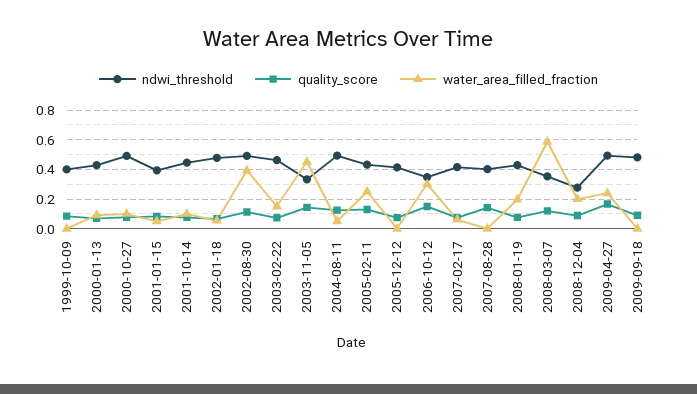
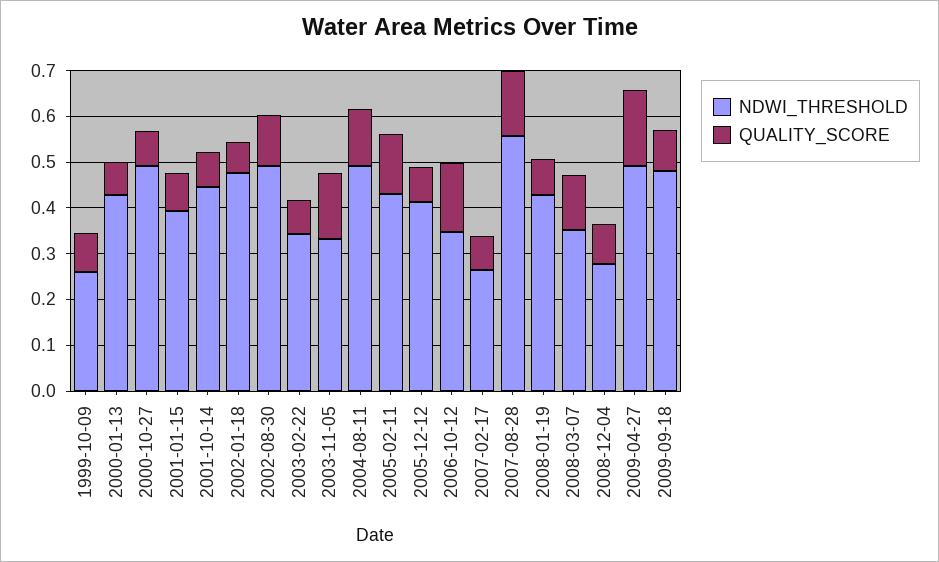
  {
    "ndwi_threshold": {
-     "1999-10-09": 0.4,
+     "1999-10-09": 0.26,
      "2000-01-13": 0.42,
      "2000-10-27": 0.5,
      "2001-01-15": 0.4,
      "2001-10-14": 0.44,
      "2002-01-18": 0.48,
      "2002-08-30": 0.5,
-     "2003-02-22": 0.45,
+     "2003-02-22": 0.34,
      "2003-11-05": 0.34,
      "2004-08-11": 0.5,
      "2005-02-11": 0.44,
      "2005-12-12": 0.42,
      "2006-10-12": 0.34,
-     "2007-02-17": 0.4,
+     "2007-02-17": 0.26,
-     "2007-08-28": 0.4,
+     "2007-08-28": 0.56,
      "2008-01-19": 0.42,
      "2008-03-07": 0.36,
      "2008-12-04": 0.28,
      "2009-04-27": 0.5,
      "2009-09-18": 0.48
    },
    "quality_score": {
      "1999-10-09": 0.08,
      "2000-01-13": 0.08,
      "2000-10-27": 0.08,
      "2001-01-15": 0.08,
      "2001-10-14": 0.08,
      "2002-01-18": 0.06,
      "2002-08-30": 0.12,
      "2003-02-22": 0.08,
      "2003-11-05": 0.14,
      "2004-08-11": 0.12,
      "2005-02-11": 0.14,
      "2005-12-12": 0.08,
      "2006-10-12": 0.14,
      "2007-02-17": 0.08,
      "2007-08-28": 0.14,
      "2008-01-19": 0.08,
      "2008-03-07": 0.12,
      "2008-12-04": 0.08,
      "2009-04-27": 0.16,
      "2009-09-18": 0.1
-   },
+   }
-   "water_area_filled_fraction": {
-     "1999-10-09": 0,
-     "2000-01-13": 0.1,
-     "2000-10-27": 0.1,
-     "2001-01-15": 0.05,
-     "2001-10-14": 0.1,
-     "2002-01-18": 0.05,
-     "2002-08-30": 0.4,
-     "2003-02-22": 0.15,
-     "2003-11-05": 0.45,
-     "2004-08-11": 0.05,
-     "2005-02-11": 0.25,
-     "2005-12-12": 0,
-     "2006-10-12": 0.3,
-     "2007-02-17": 0.05,
-     "2007-08-28": 0,
-     "2008-01-19": 0.2,
-     "2008-03-07": 0.6,
-     "2008-12-04": 0.2,
-     "2009-04-27": 0.25,
-     "2009-09-18": 0
-   }
  }

